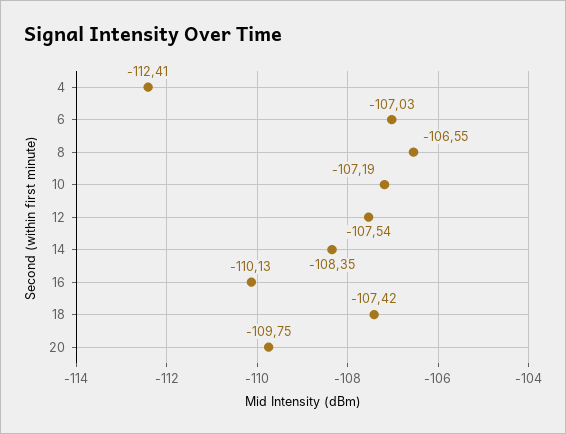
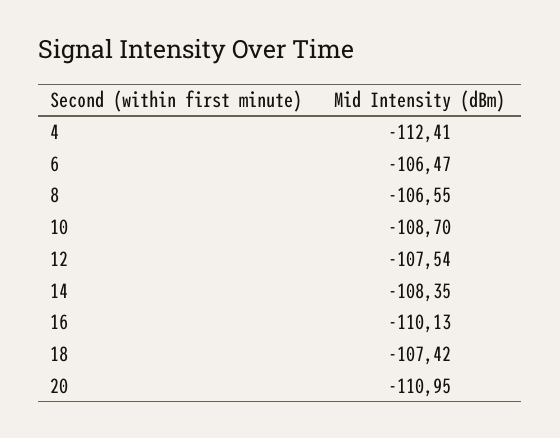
  {
    "4": -112.41,
-   "6": -107.03,
+   "6": -106.47,
    "8": -106.55,
-   "10": -107.19,
+   "10": -108.7,
    "12": -107.54,
    "14": -108.35,
    "16": -110.13,
    "18": -107.42,
-   "20": -109.75
+   "20": -110.95
  }

